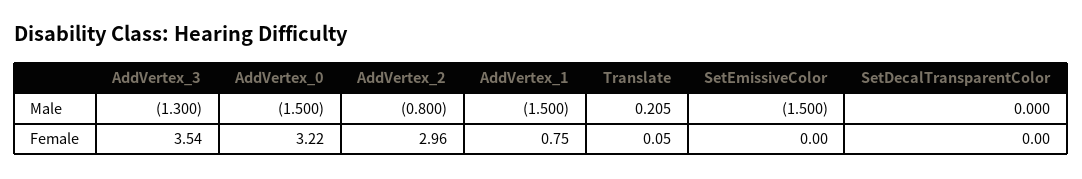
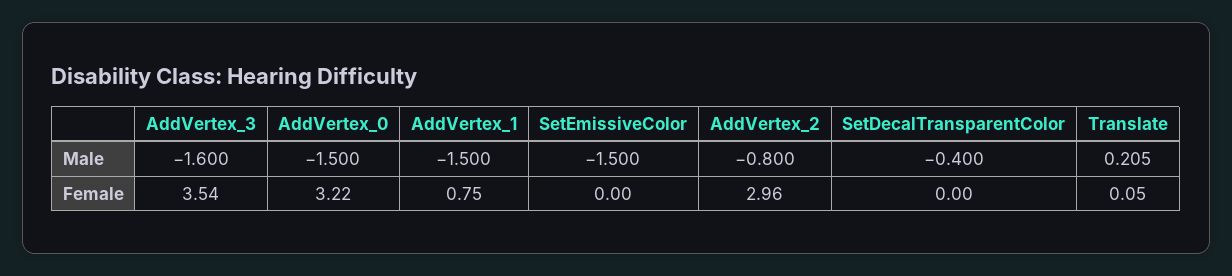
  {
    "AddVertex_3": {
-     "Male": -1.3,
+     "Male": -1.6,
      "Female": 3.54
    },
    "AddVertex_0": {
      "Male": -1.5,
      "Female": 3.22
    },
    "AddVertex_2": {
      "Male": -0.8,
      "Female": 2.96
    },
    "AddVertex_1": {
      "Male": -1.5,
      "Female": 0.75
    },
    "Translate": {
      "Male": 0.205,
      "Female": 0.05
    },
    "SetEmissiveColor": {
      "Male": -1.5,
      "Female": 0
    },
    "SetDecalTransparentColor": {
-     "Male": 0,
+     "Male": -0.4,
      "Female": 0
    }
  }

